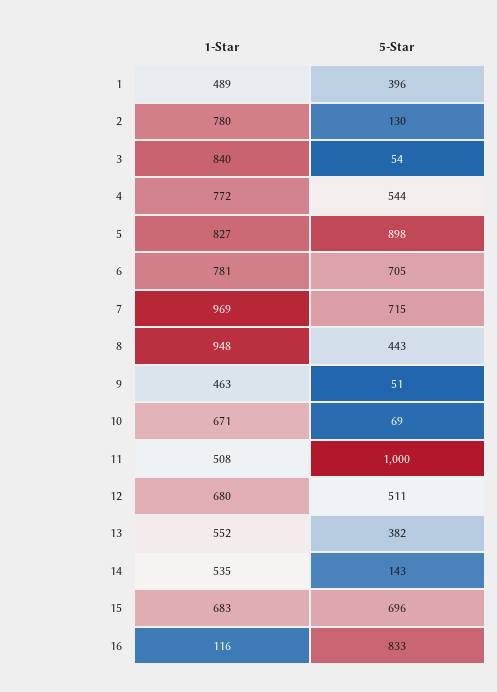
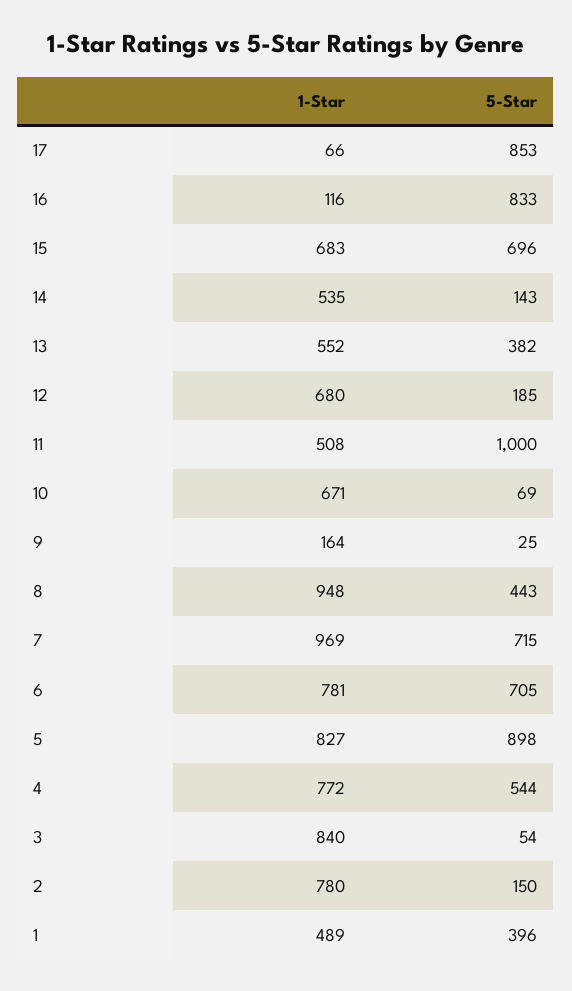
  {
    "1-Star": {
      "1": 489,
      "2": 780,
      "3": 840,
      "4": 772,
      "5": 827,
      "6": 781,
      "7": 969,
      "8": 948,
-     "9": 463,
+     "9": 164,
      "10": 671,
      "11": 508,
      "12": 680,
      "13": 552,
      "14": 535,
      "15": 683,
-     "16": 116
+     "16": 116,
+     "17": 66
    },
    "5-Star": {
      "1": 396,
-     "2": 130,
+     "2": 150,
      "3": 54,
      "4": 544,
      "5": 898,
      "6": 705,
      "7": 715,
      "8": 443,
-     "9": 51,
+     "9": 25,
      "10": 69,
      "11": 1000,
-     "12": 511,
+     "12": 185,
      "13": 382,
      "14": 143,
      "15": 696,
-     "16": 833
+     "16": 833,
+     "17": 853
    }
  }

